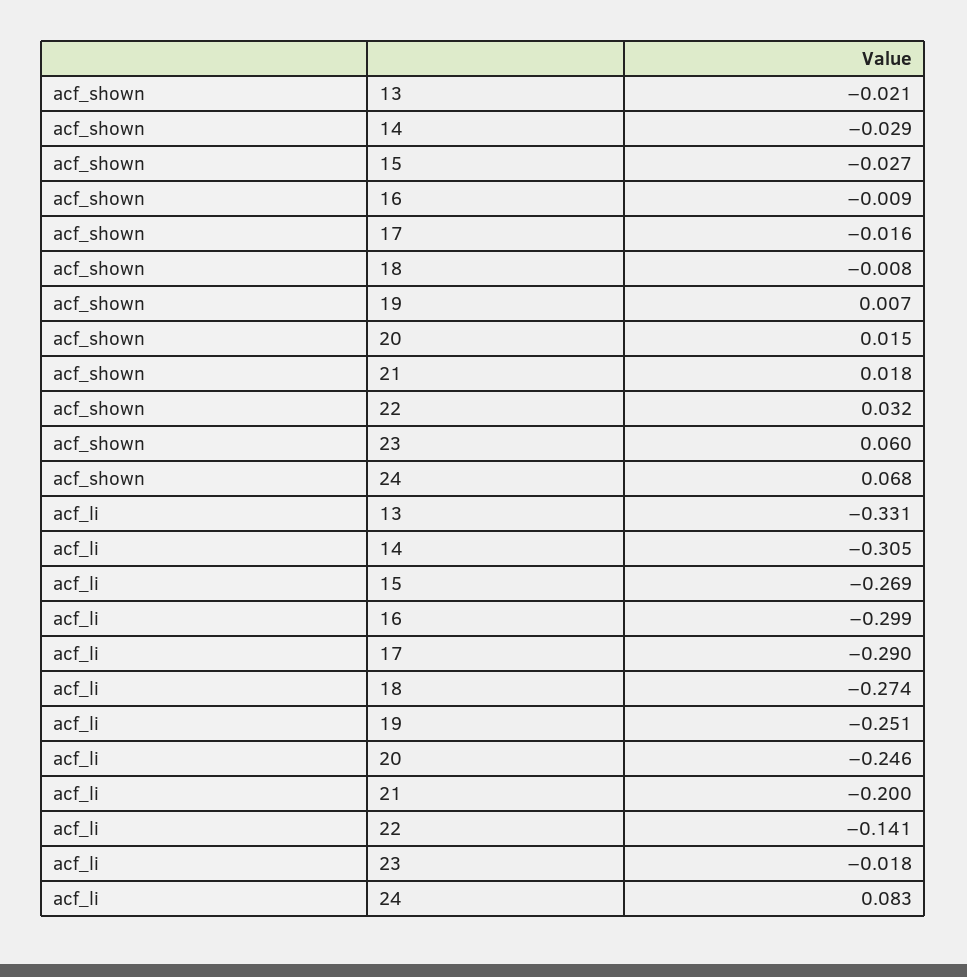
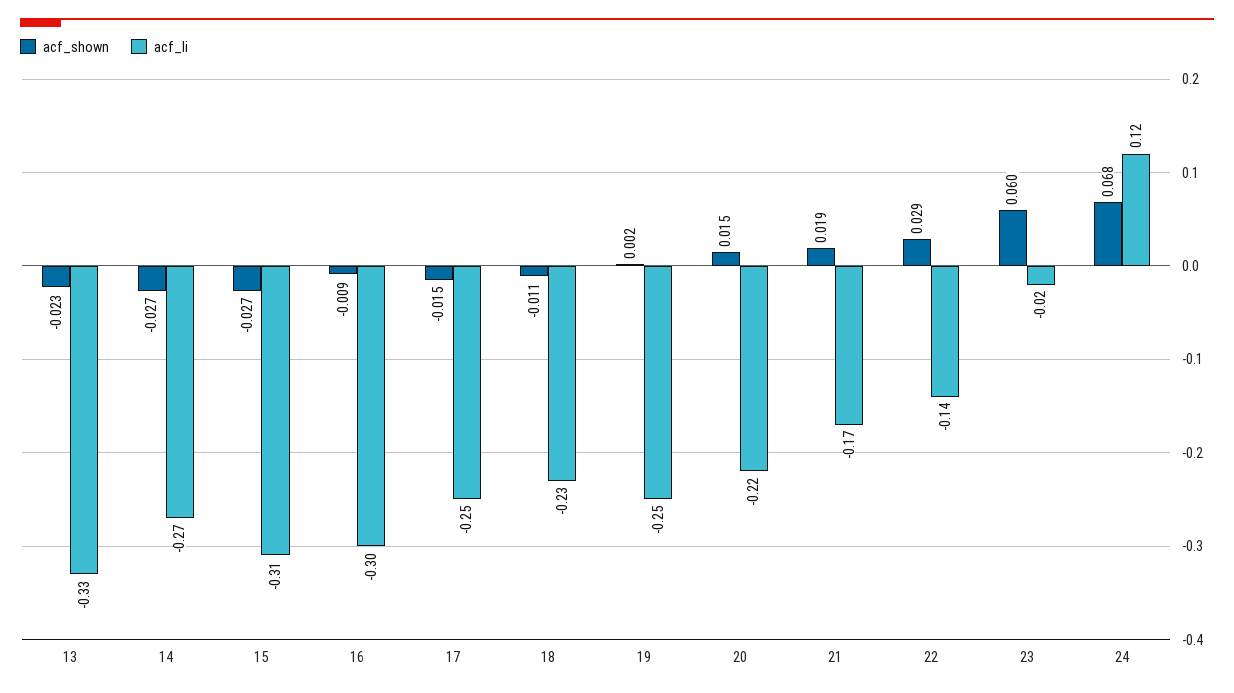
  {
    "acf_shown": {
-     "13": -0.021,
+     "13": -0.023,
-     "14": -0.029,
+     "14": -0.027,
      "15": -0.027,
      "16": -0.009,
-     "17": -0.016,
+     "17": -0.015,
-     "18": -0.008,
+     "18": -0.011,
-     "19": 0.007,
+     "19": 0.002,
      "20": 0.015,
-     "21": 0.018,
+     "21": 0.019,
-     "22": 0.032,
+     "22": 0.029,
      "23": 0.06,
      "24": 0.068
    },
    "acf_li": {
      "13": -0.331,
-     "14": -0.305,
+     "14": -0.27,
-     "15": -0.269,
+     "15": -0.31,
      "16": -0.299,
-     "17": -0.29,
+     "17": -0.25,
-     "18": -0.274,
+     "18": -0.23,
      "19": -0.251,
-     "20": -0.246,
+     "20": -0.22,
-     "21": -0.2,
+     "21": -0.17,
      "22": -0.141,
      "23": -0.018,
-     "24": 0.083
+     "24": 0.12
    }
  }

